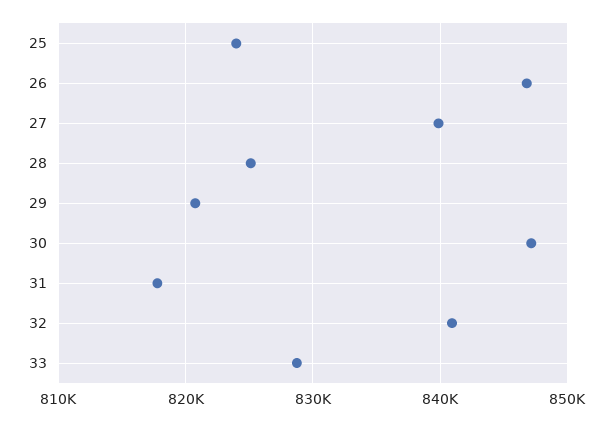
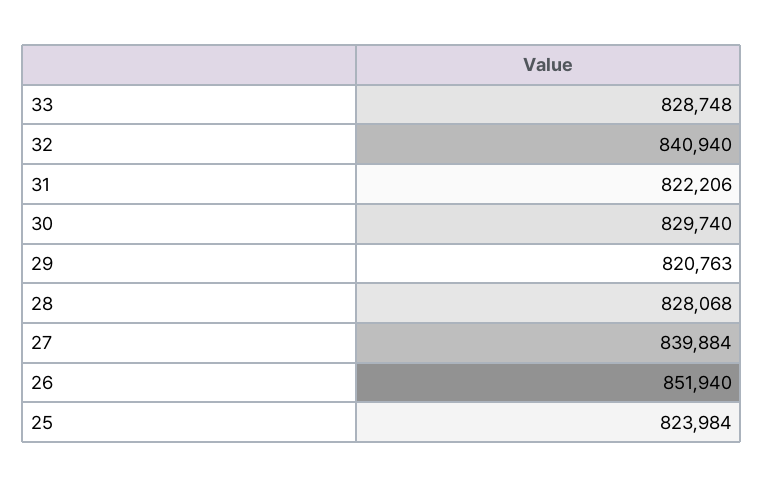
  {
    "25": 823984,
-   "26": 847000,
+   "26": 851940,
    "27": 839884,
-   "28": 825000,
+   "28": 828068,
    "29": 820763,
-   "30": 847000,
+   "30": 829740,
-   "31": 818000,
+   "31": 822206,
    "32": 840940,
    "33": 828748
  }

